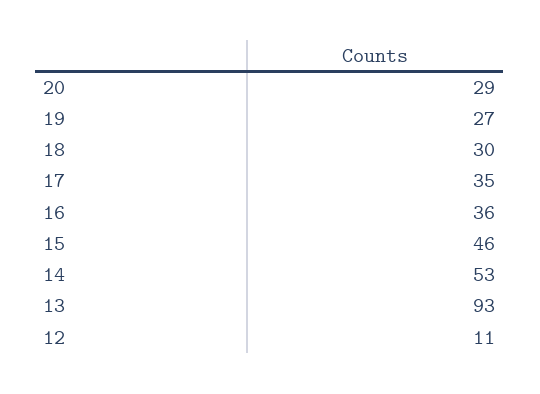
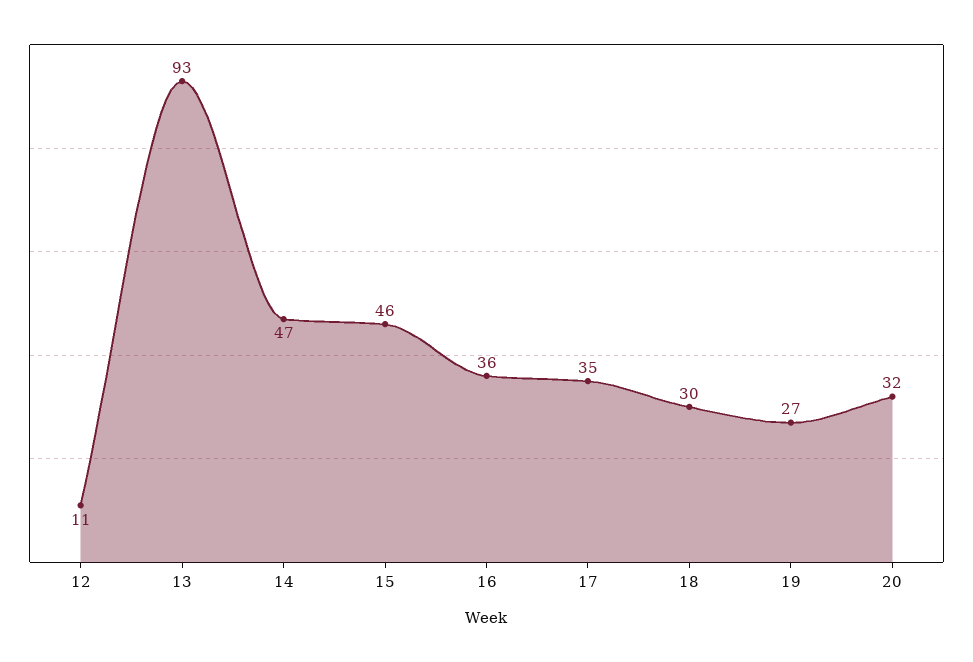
  {
-   "20": 29,
+   "20": 32,
    "19": 27,
    "18": 30,
    "17": 35,
    "16": 36,
    "15": 46,
-   "14": 53,
+   "14": 47,
    "13": 93,
    "12": 11
  }

